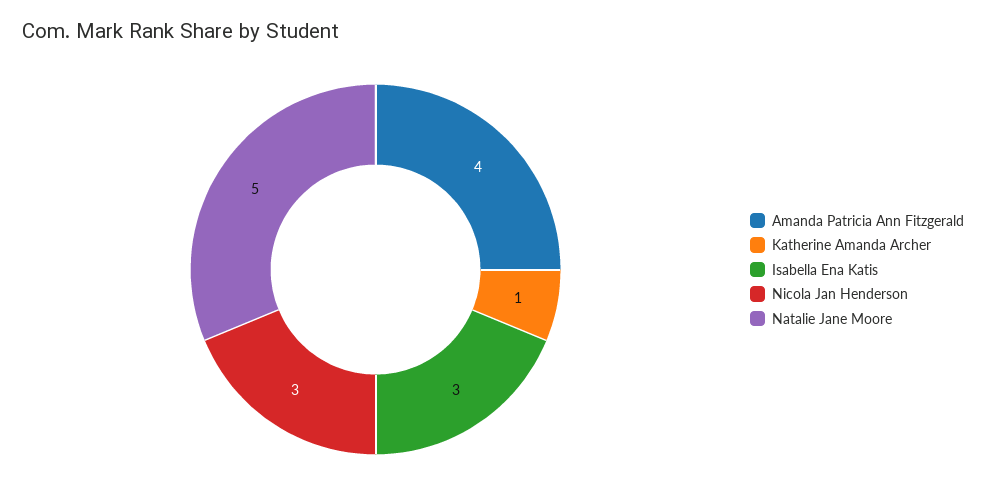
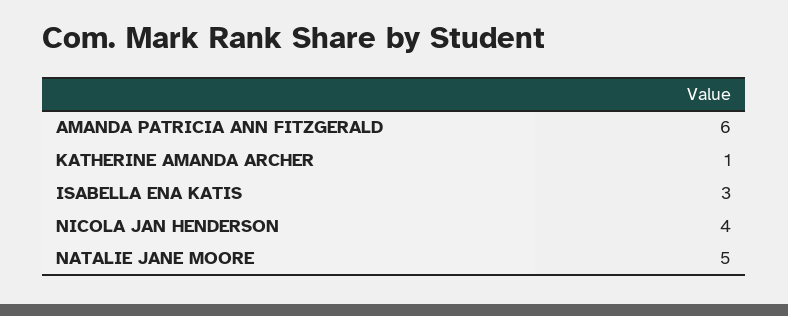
  {
-   "Amanda Patricia Ann Fitzgerald": 4,
+   "Amanda Patricia Ann Fitzgerald": 6,
    "Katherine Amanda Archer": 1,
    "Isabella Ena Katis": 3,
-   "Nicola Jan Henderson": 3,
+   "Nicola Jan Henderson": 4,
    "Natalie Jane Moore": 5
  }

